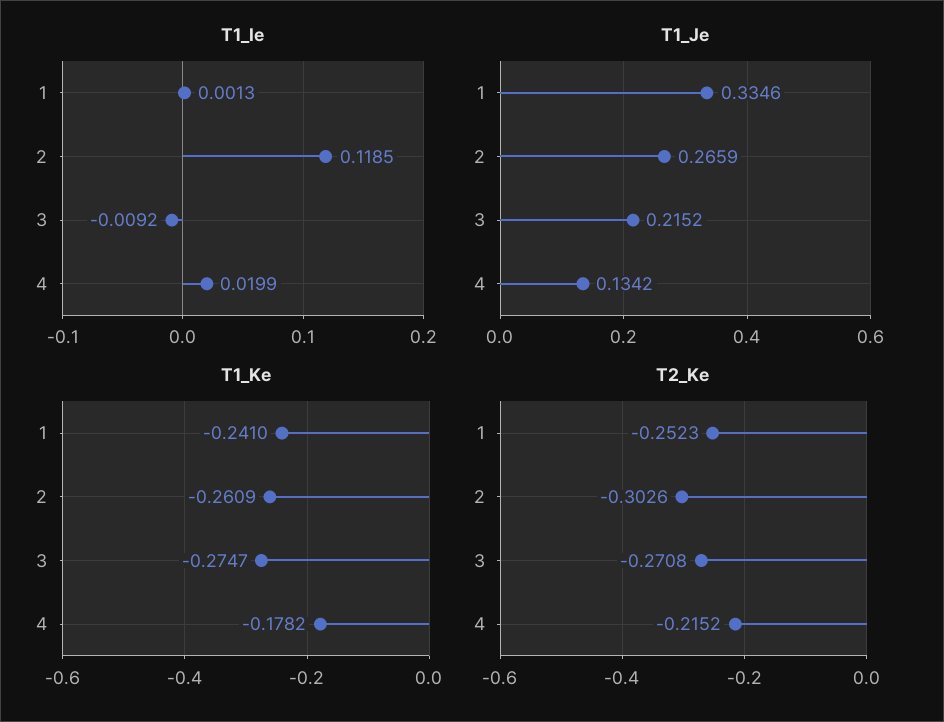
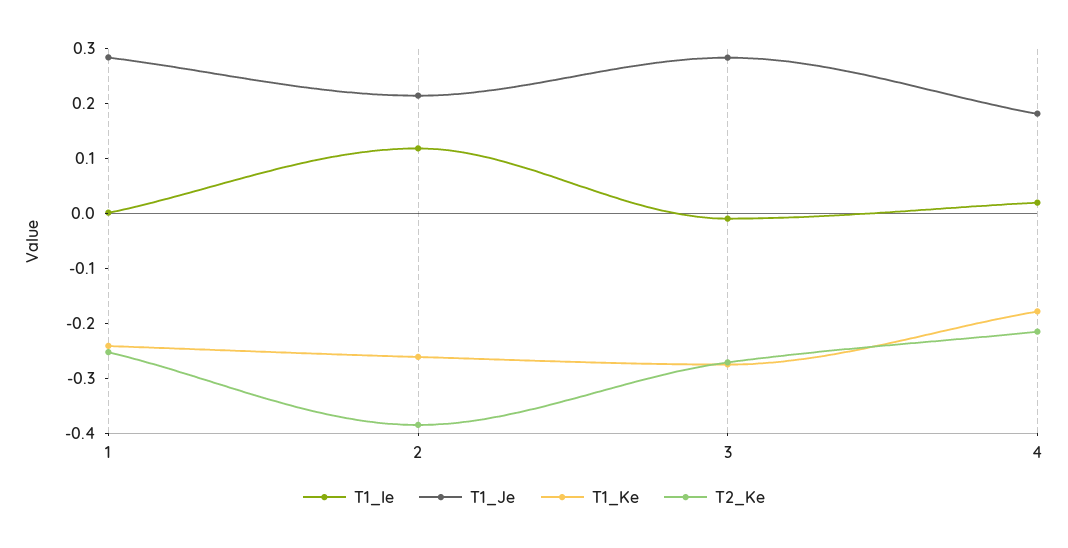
  {
    "T1_Ie": {
      "1": 0.0013,
      "2": 0.1185,
      "3": -0.0092,
      "4": 0.0199
    },
    "T1_Je": {
-     "1": 0.3346,
+     "1": 0.28,
-     "2": 0.2659,
+     "2": 0.22,
-     "3": 0.2152,
+     "3": 0.28,
-     "4": 0.1342
+     "4": 0.18
    },
    "T1_Ke": {
      "1": -0.241,
      "2": -0.2609,
      "3": -0.2747,
      "4": -0.1782
    },
    "T2_Ke": {
      "1": -0.2523,
-     "2": -0.3026,
+     "2": -0.38,
      "3": -0.2708,
      "4": -0.2152
    }
  }

